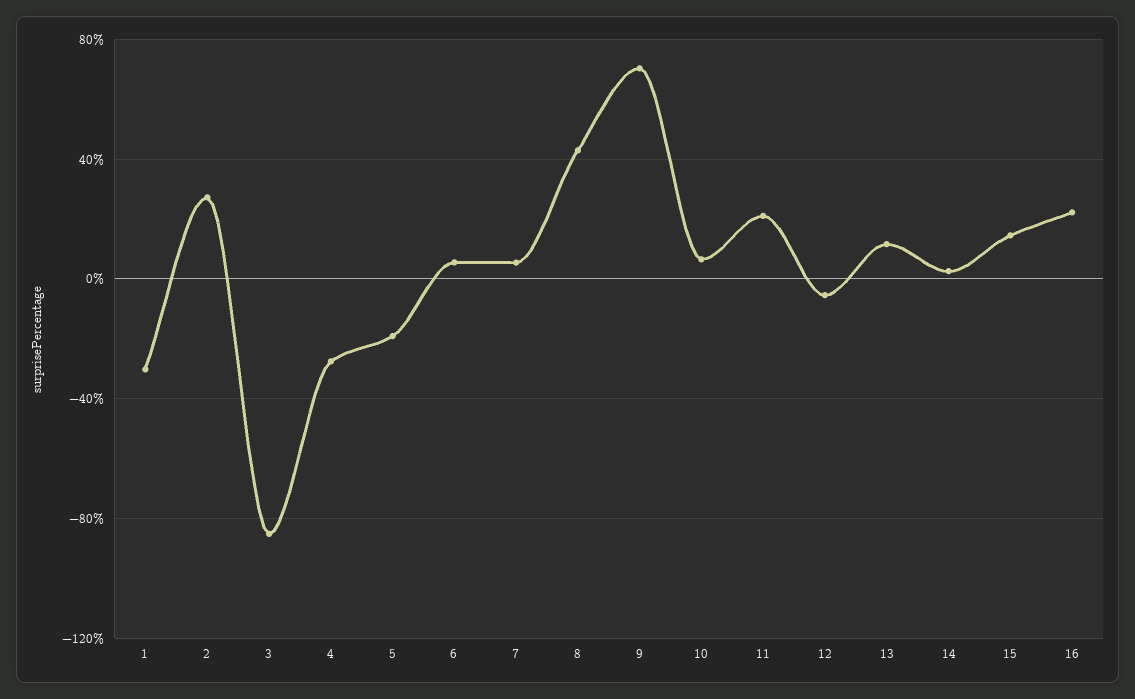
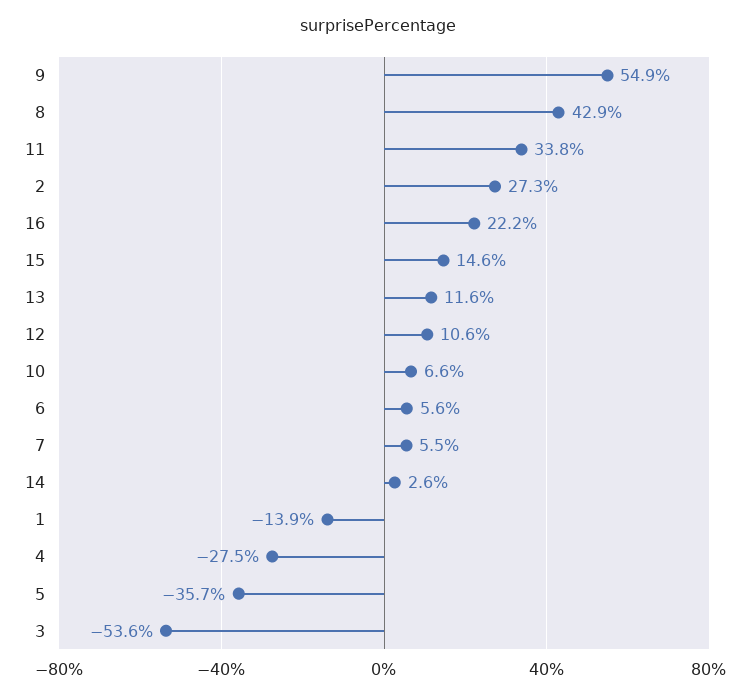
  {
-   "1": -30,
+   "1": -13.9,
    "2": 27.3,
-   "3": -85,
+   "3": -53.6,
    "4": -27.5,
-   "5": -20,
+   "5": -35.7,
    "6": 5.6,
    "7": 5.5,
    "8": 42.9,
-   "9": 70,
+   "9": 54.9,
    "10": 6.6,
-   "11": 20,
+   "11": 33.8,
-   "12": -5,
+   "12": 10.6,
    "13": 11.6,
    "14": 2.6,
    "15": 14.6,
    "16": 22.2
  }

